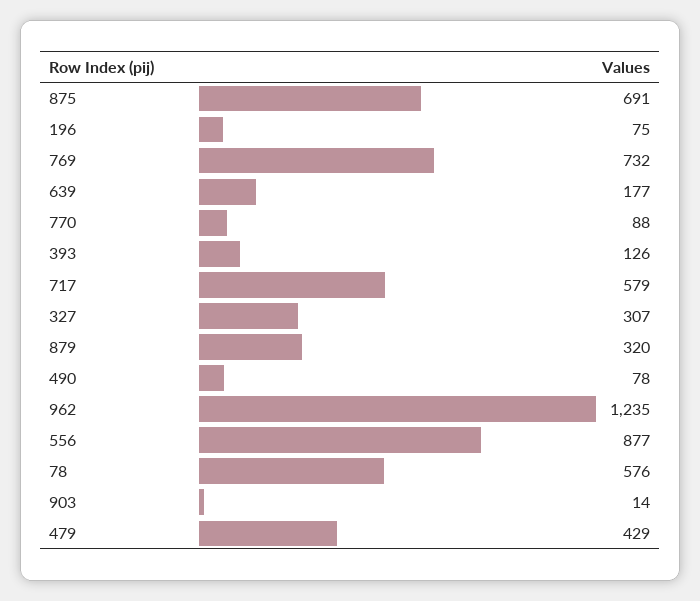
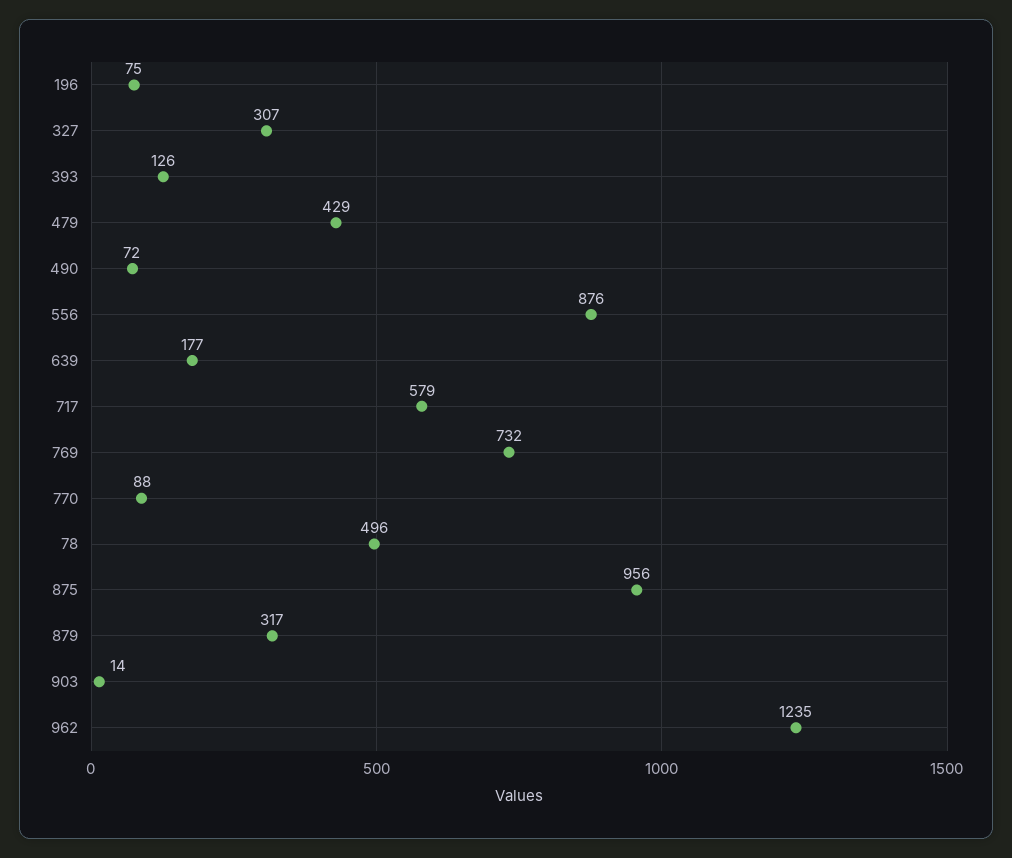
  {
-   "875": 691,
+   "875": 956,
    "196": 75,
    "769": 732,
    "639": 177,
    "770": 88,
    "393": 126,
    "717": 579,
    "327": 307,
-   "879": 320,
+   "879": 317,
-   "490": 78,
+   "490": 72,
    "962": 1235,
-   "556": 877,
+   "556": 876,
-   "78": 576,
+   "78": 496,
    "903": 14,
    "479": 429
  }

